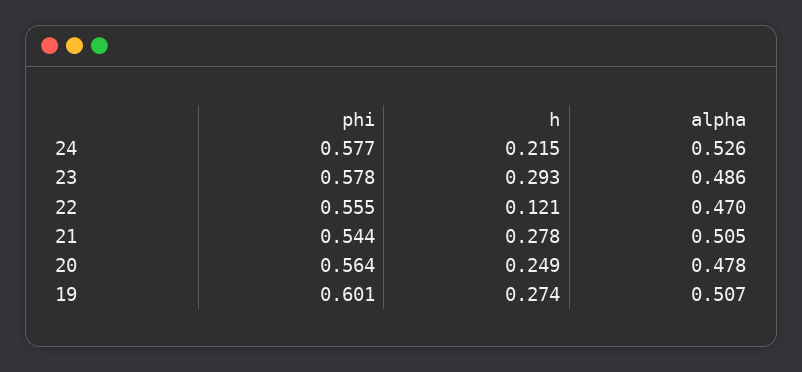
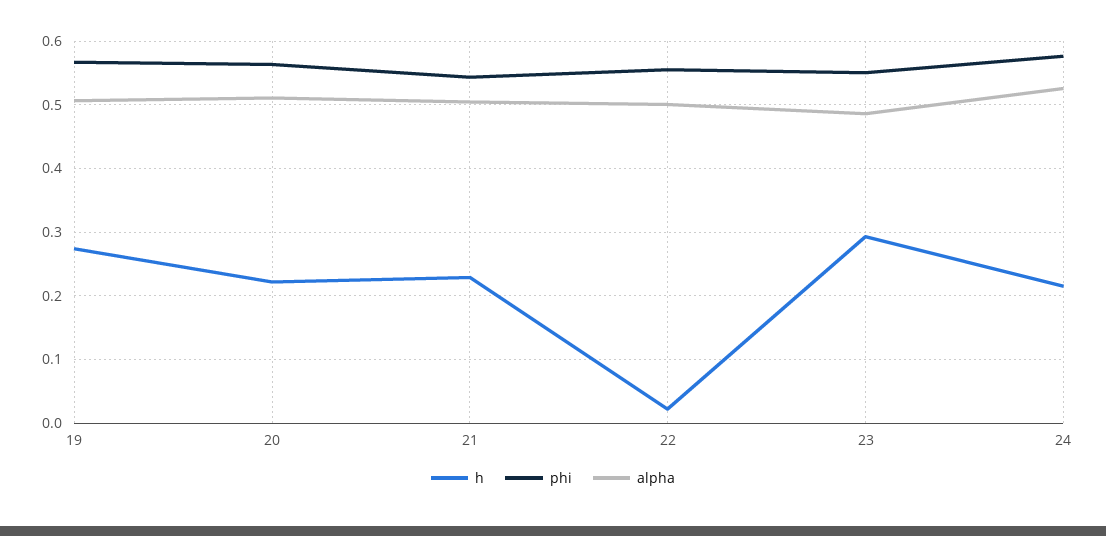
  {
    "phi": {
      "24": 0.577,
-     "23": 0.578,
+     "23": 0.55,
      "22": 0.555,
      "21": 0.544,
      "20": 0.564,
-     "19": 0.601
+     "19": 0.57
    },
    "h": {
      "24": 0.215,
      "23": 0.293,
-     "22": 0.121,
+     "22": 0.02,
-     "21": 0.278,
+     "21": 0.23,
-     "20": 0.249,
+     "20": 0.22,
      "19": 0.274
    },
    "alpha": {
      "24": 0.526,
      "23": 0.486,
-     "22": 0.47,
+     "22": 0.5,
      "21": 0.505,
-     "20": 0.478,
+     "20": 0.51,
      "19": 0.507
    }
  }

